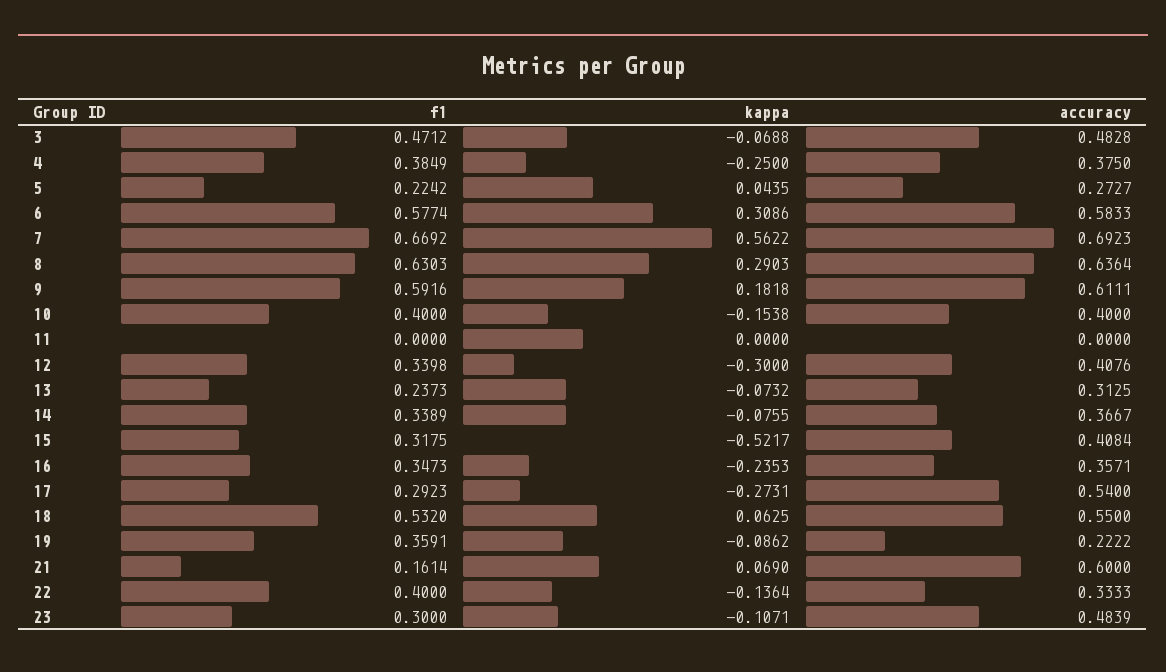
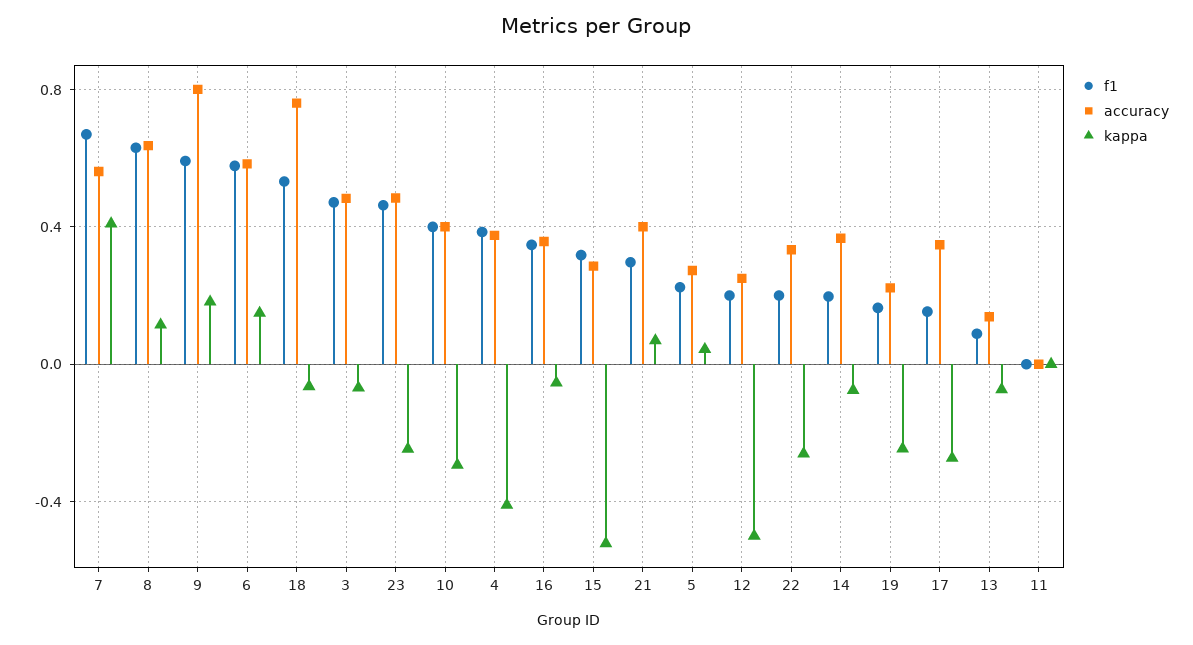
  {
    "f1": {
      "3": 0.4712,
      "4": 0.3849,
      "5": 0.2242,
      "6": 0.5774,
      "7": 0.6692,
      "8": 0.6303,
      "9": 0.5916,
      "10": 0.4,
      "11": 0,
-     "12": 0.3398,
+     "12": 0.2,
-     "13": 0.2373,
+     "13": 0.1,
-     "14": 0.3389,
+     "14": 0.2,
      "15": 0.3175,
      "16": 0.3473,
-     "17": 0.2923,
+     "17": 0.15,
      "18": 0.532,
-     "19": 0.3591,
+     "19": 0.15,
-     "21": 0.1614,
+     "21": 0.3,
-     "22": 0.4,
+     "22": 0.2,
-     "23": 0.3
+     "23": 0.45
    },
    "kappa": {
      "3": -0.0688,
-     "4": -0.25,
+     "4": -0.4,
      "5": 0.0435,
-     "6": 0.3086,
+     "6": 0.15,
-     "7": 0.5622,
+     "7": 0.4,
-     "8": 0.2903,
+     "8": 0.1,
      "9": 0.1818,
-     "10": -0.1538,
+     "10": -0.3,
      "11": 0,
-     "12": -0.3,
+     "12": -0.5,
      "13": -0.0732,
      "14": -0.0755,
      "15": -0.5217,
-     "16": -0.2353,
+     "16": -0.05,
      "17": -0.2731,
-     "18": 0.0625,
+     "18": -0.05,
-     "19": -0.0862,
+     "19": -0.25,
      "21": 0.069,
-     "22": -0.1364,
+     "22": -0.25,
-     "23": -0.1071
+     "23": -0.25
    },
    "accuracy": {
      "3": 0.4828,
      "4": 0.375,
      "5": 0.2727,
      "6": 0.5833,
-     "7": 0.6923,
+     "7": 0.55,
      "8": 0.6364,
-     "9": 0.6111,
+     "9": 0.8,
      "10": 0.4,
      "11": 0,
-     "12": 0.4076,
+     "12": 0.25,
-     "13": 0.3125,
+     "13": 0.15,
      "14": 0.3667,
-     "15": 0.4084,
+     "15": 0.3,
      "16": 0.3571,
-     "17": 0.54,
+     "17": 0.35,
-     "18": 0.55,
+     "18": 0.75,
      "19": 0.2222,
-     "21": 0.6,
+     "21": 0.4,
      "22": 0.3333,
      "23": 0.4839
    }
  }

